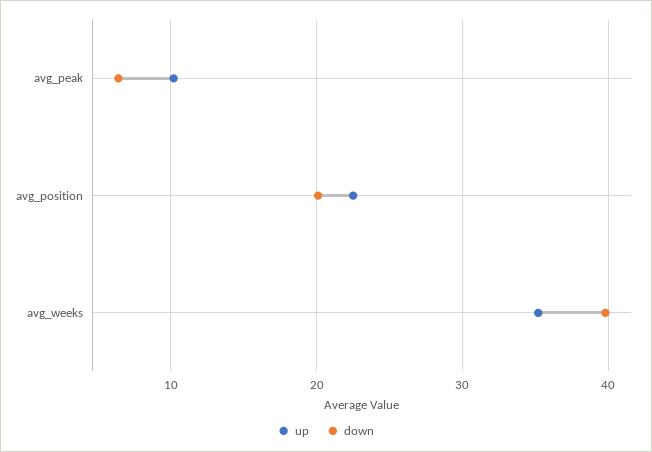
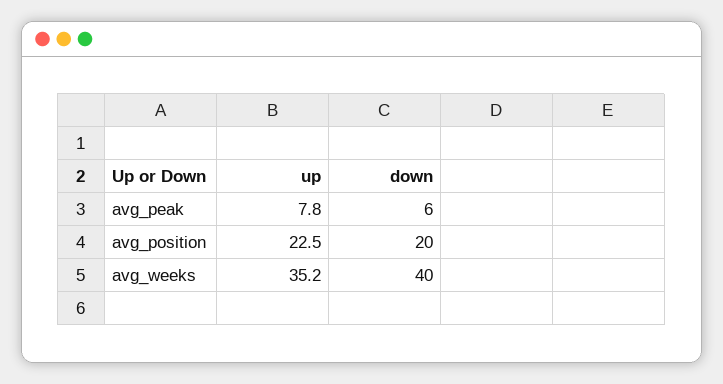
  {
    "up": {
-     "avg_peak": 10,
+     "avg_peak": 7.8,
      "avg_position": 22.5,
      "avg_weeks": 35.2
    },
    "down": {
      "avg_peak": 6,
      "avg_position": 20,
      "avg_weeks": 40
    }
  }

